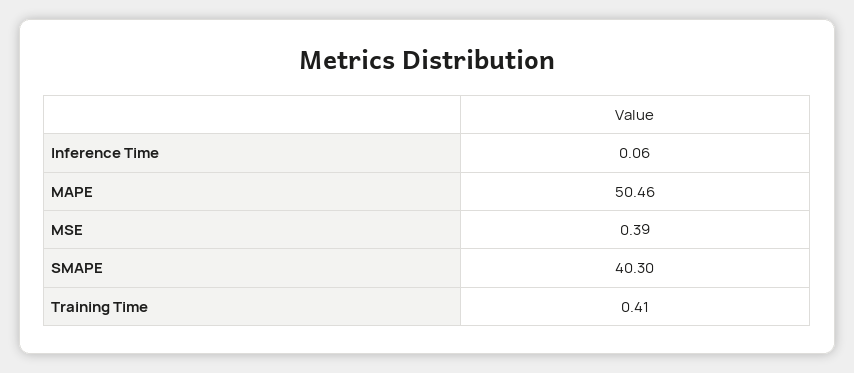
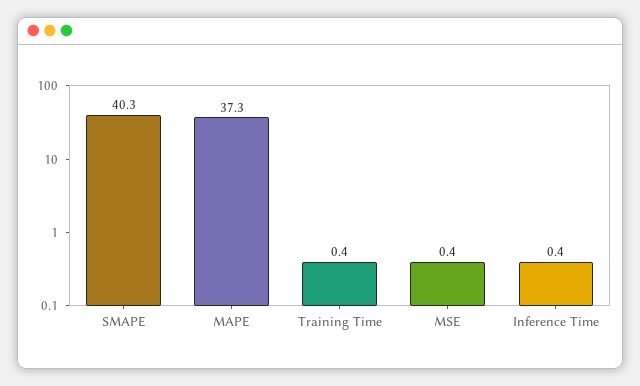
  {
-   "Inference Time": 0.06,
+   "Inference Time": 0.4,
-   "MAPE": 50.46,
+   "MAPE": 37.3,
    "MSE": 0.39,
    "SMAPE": 40.3,
    "Training Time": 0.41
  }

